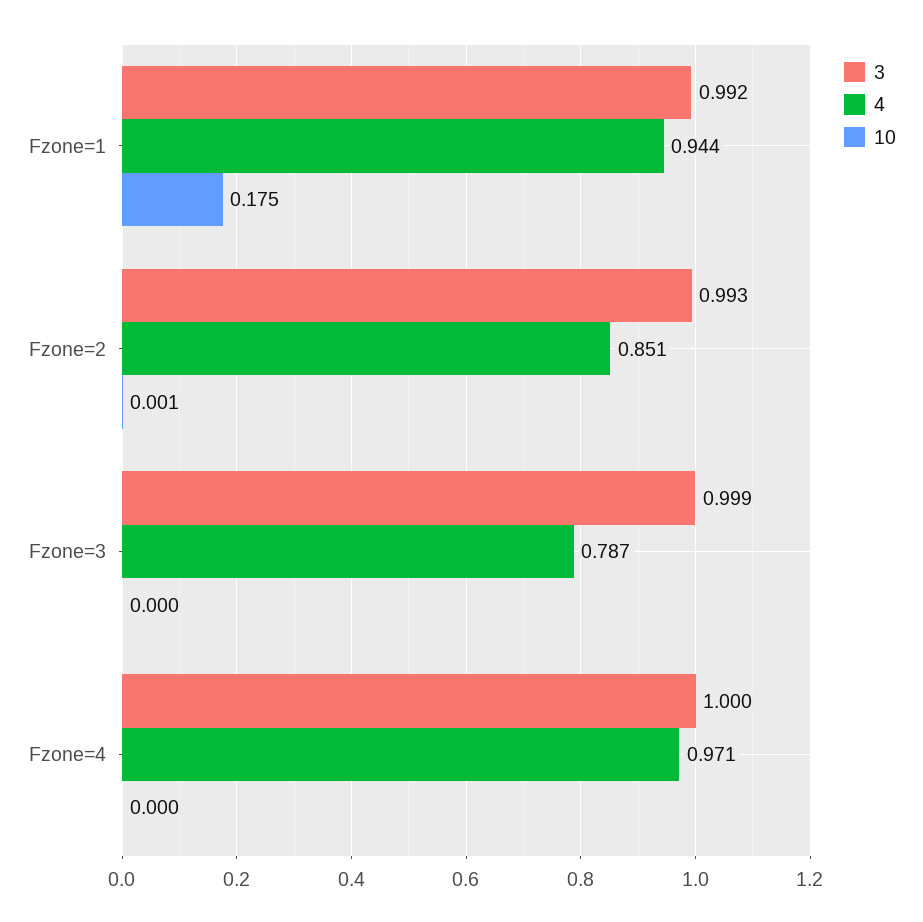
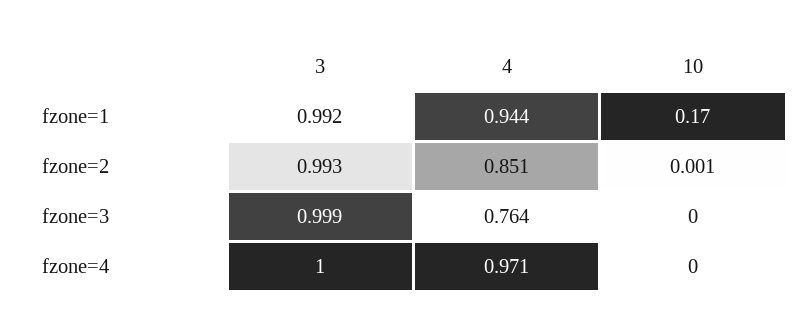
  {
    "3": {
      "Fzone=1": 0.992,
      "Fzone=2": 0.993,
      "Fzone=3": 0.999,
      "Fzone=4": 1
    },
    "4": {
      "Fzone=1": 0.944,
      "Fzone=2": 0.851,
-     "Fzone=3": 0.787,
+     "Fzone=3": 0.764,
      "Fzone=4": 0.971
    },
    "10": {
-     "Fzone=1": 0.175,
+     "Fzone=1": 0.17,
      "Fzone=2": 0.001,
      "Fzone=3": 0,
      "Fzone=4": 0
    }
  }

